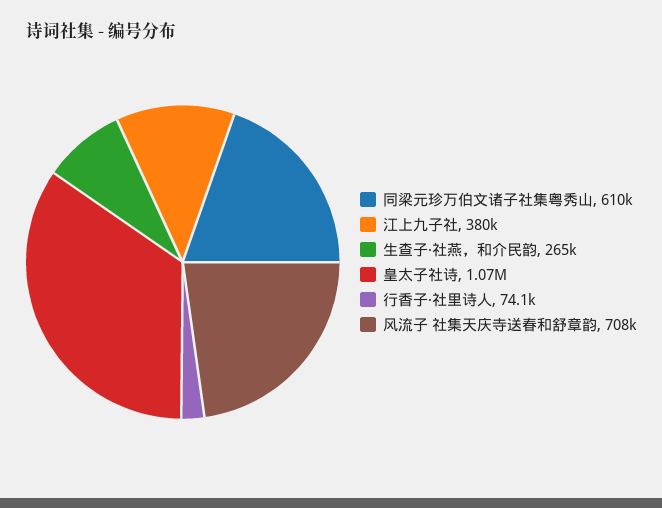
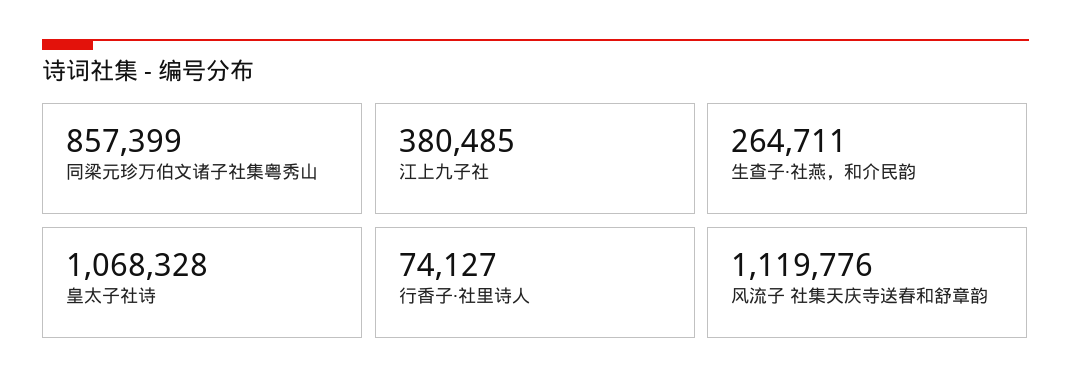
  {
-   "同梁元珍万伯文诸子社集粤秀山": 610000,
+   "同梁元珍万伯文诸子社集粤秀山": 857399,
    "江上九子社": 380485,
    "生查子·社燕，和介民韵": 264711,
    "皇太子社诗": 1068328,
    "行香子·社里诗人": 74127,
-   "风流子 社集天庆寺送春和舒章韵": 708000
+   "风流子 社集天庆寺送春和舒章韵": 1119776
  }

